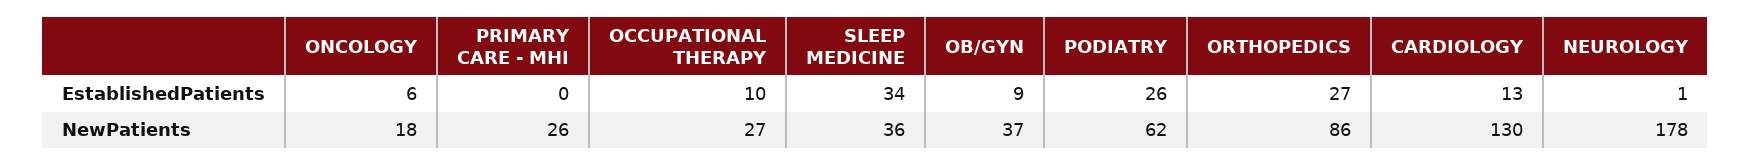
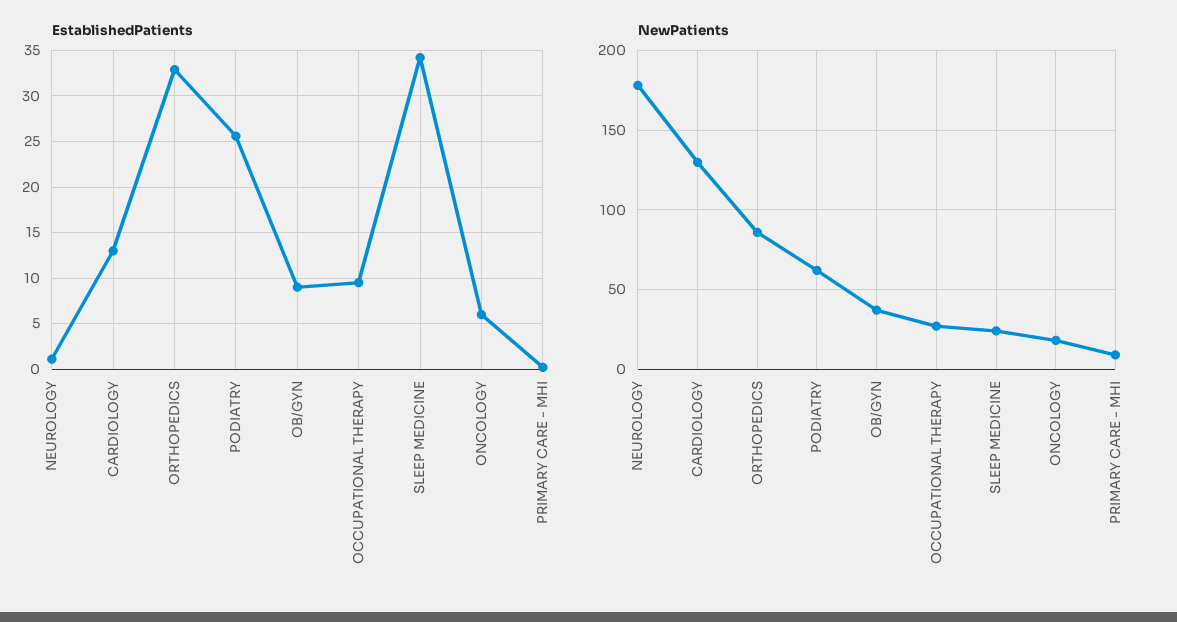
  {
    "EstablishedPatients": {
      "ONCOLOGY": 6,
      "PRIMARY CARE - MHI": 0,
      "OCCUPATIONAL THERAPY": 10,
      "SLEEP MEDICINE": 34,
      "OB/GYN": 9,
      "PODIATRY": 26,
-     "ORTHOPEDICS": 27,
+     "ORTHOPEDICS": 33,
      "CARDIOLOGY": 13,
      "NEUROLOGY": 1
    },
    "NewPatients": {
      "ONCOLOGY": 18,
-     "PRIMARY CARE - MHI": 26,
+     "PRIMARY CARE - MHI": 10,
      "OCCUPATIONAL THERAPY": 27,
-     "SLEEP MEDICINE": 36,
+     "SLEEP MEDICINE": 25,
      "OB/GYN": 37,
      "PODIATRY": 62,
      "ORTHOPEDICS": 86,
      "CARDIOLOGY": 130,
      "NEUROLOGY": 178
    }
  }

